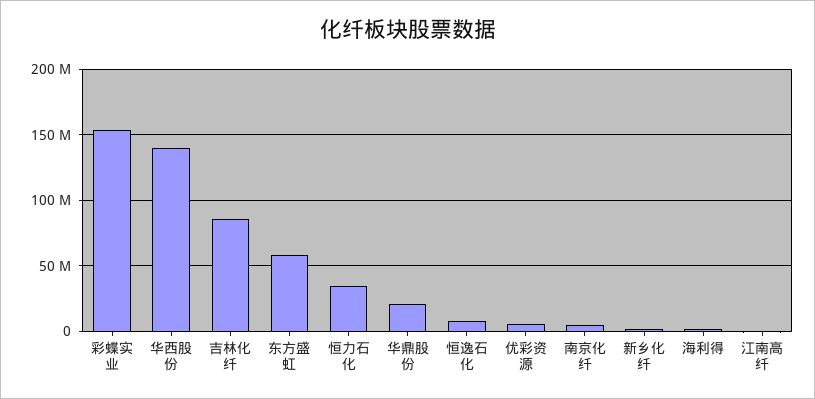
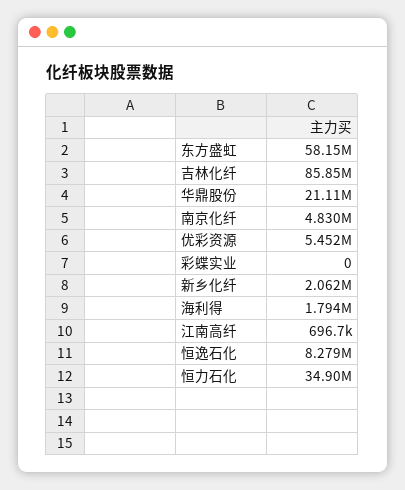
  {
-   "彩蝶实业": 155000000,
+   "彩蝶实业": 0,
-   "华西股份": 140000000,
    "吉林化纤": 85850000,
    "东方盛虹": 58150000,
    "恒力石化": 34900000,
    "华鼎股份": 21110000,
    "恒逸石化": 8279000,
    "优彩资源": 5452000,
    "南京化纤": 4830000,
    "新乡化纤": 2062000,
    "海利得": 1794000,
    "江南高纤": 696700
  }

